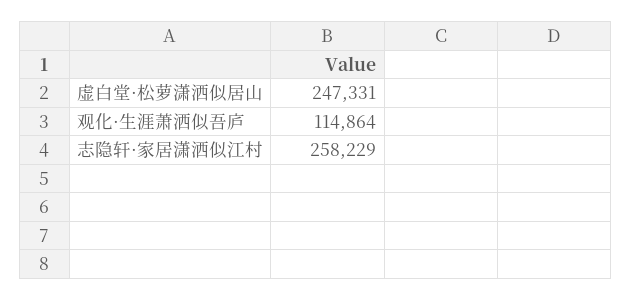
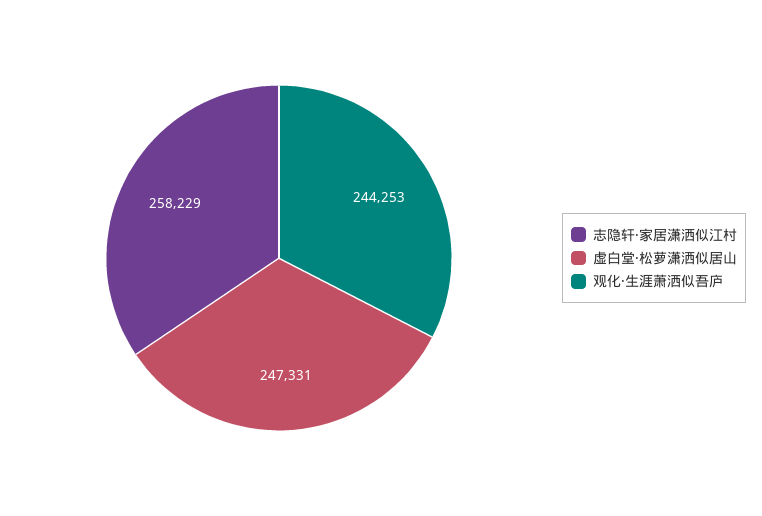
  {
    "虚白堂·松萝潇洒似居山": 247331,
-   "观化·生涯萧洒似吾庐": 114864,
+   "观化·生涯萧洒似吾庐": 244253,
    "志隐轩·家居潇洒似江村": 258229
  }

